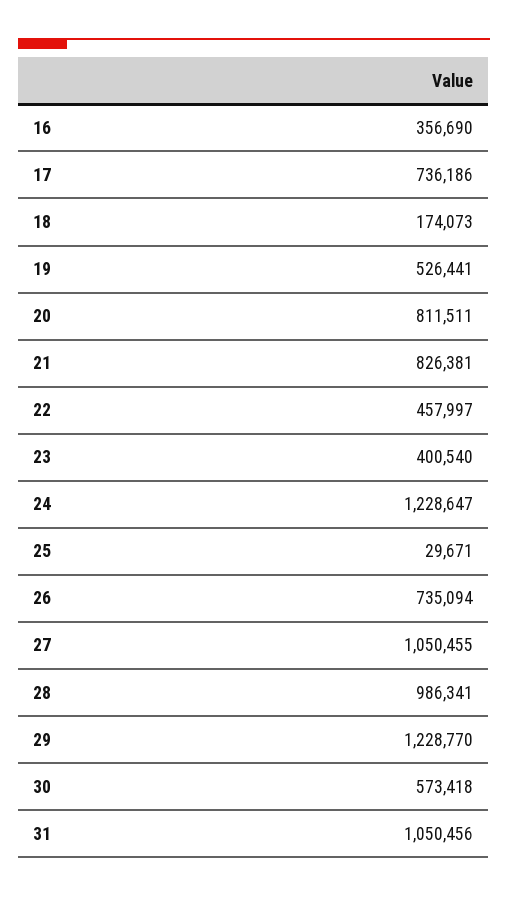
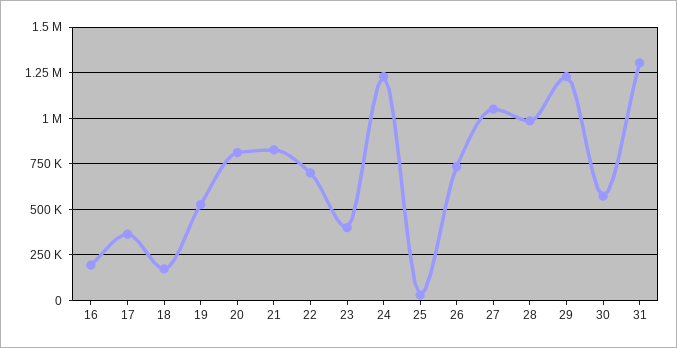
  {
-   "16": 356690,
+   "16": 200000,
-   "17": 736186,
+   "17": 350000,
    "18": 174073,
    "19": 526441,
    "20": 811511,
    "21": 826381,
-   "22": 457997,
+   "22": 700000,
    "23": 400540,
    "24": 1228647,
    "25": 29671,
    "26": 735094,
    "27": 1050455,
    "28": 986341,
    "29": 1228770,
    "30": 573418,
-   "31": 1050456
+   "31": 1300000
  }

